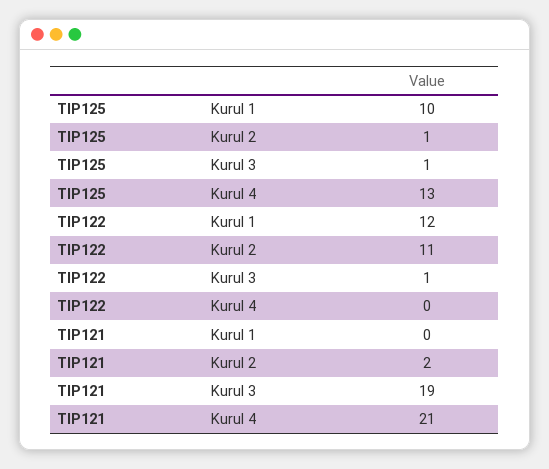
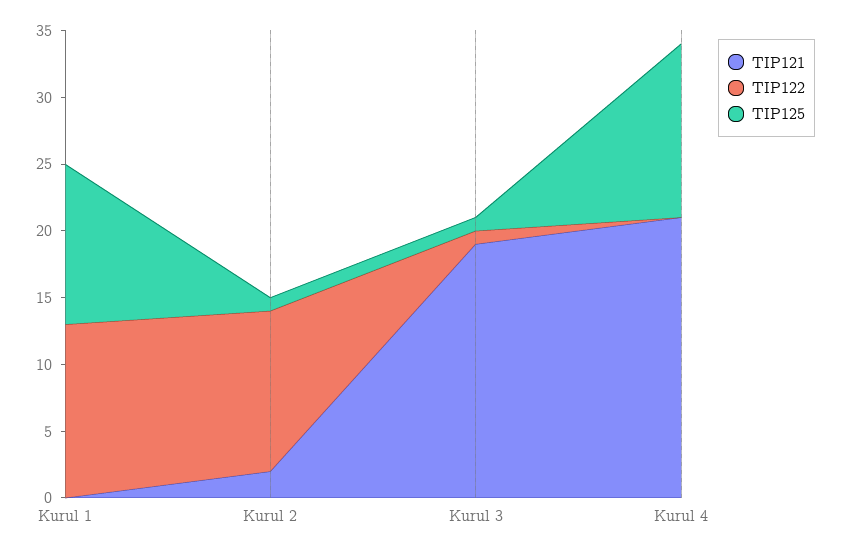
  {
    "TIP125": {
-     "Kurul 1": 10,
+     "Kurul 1": 12,
      "Kurul 2": 1,
      "Kurul 3": 1,
      "Kurul 4": 13
    },
    "TIP122": {
-     "Kurul 1": 12,
+     "Kurul 1": 13,
-     "Kurul 2": 11,
+     "Kurul 2": 12,
      "Kurul 3": 1,
      "Kurul 4": 0
    },
    "TIP121": {
      "Kurul 1": 0,
      "Kurul 2": 2,
      "Kurul 3": 19,
      "Kurul 4": 21
    }
  }

